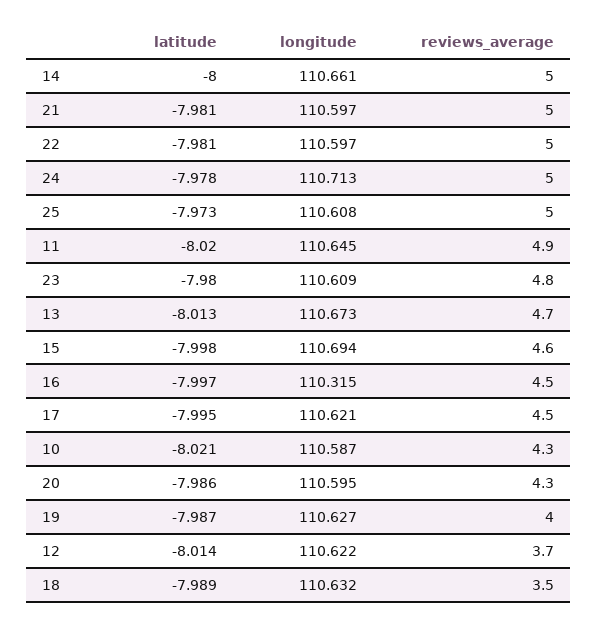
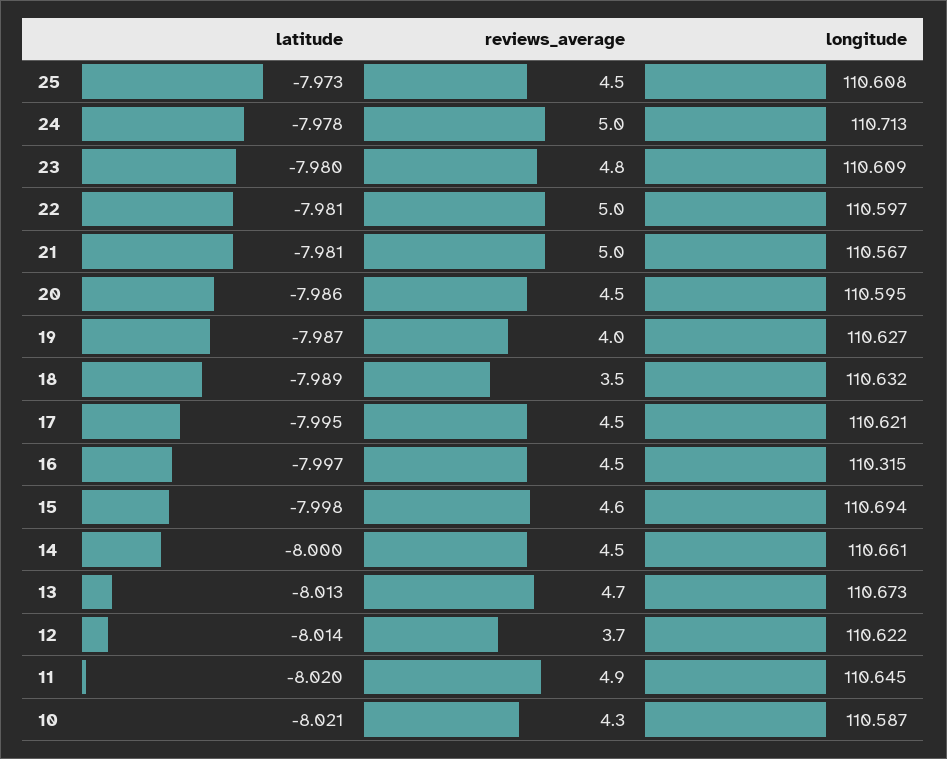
  {
    "latitude": {
      "14": -8,
      "21": -7.981,
      "22": -7.981,
      "24": -7.978,
      "25": -7.973,
      "11": -8.02,
      "23": -7.98,
      "13": -8.013,
      "15": -7.998,
      "16": -7.997,
      "17": -7.995,
      "10": -8.021,
      "20": -7.986,
      "19": -7.987,
      "12": -8.014,
      "18": -7.989
    },
    "longitude": {
      "14": 110.661,
-     "21": 110.597,
+     "21": 110.567,
      "22": 110.597,
      "24": 110.713,
      "25": 110.608,
      "11": 110.645,
      "23": 110.609,
      "13": 110.673,
      "15": 110.694,
      "16": 110.315,
      "17": 110.621,
      "10": 110.587,
      "20": 110.595,
      "19": 110.627,
      "12": 110.622,
      "18": 110.632
    },
    "reviews_average": {
-     "14": 5,
+     "14": 4.5,
      "21": 5,
      "22": 5,
      "24": 5,
-     "25": 5,
+     "25": 4.5,
      "11": 4.9,
      "23": 4.8,
      "13": 4.7,
      "15": 4.6,
      "16": 4.5,
      "17": 4.5,
      "10": 4.3,
-     "20": 4.3,
+     "20": 4.5,
      "19": 4,
      "12": 3.7,
      "18": 3.5
    }
  }

